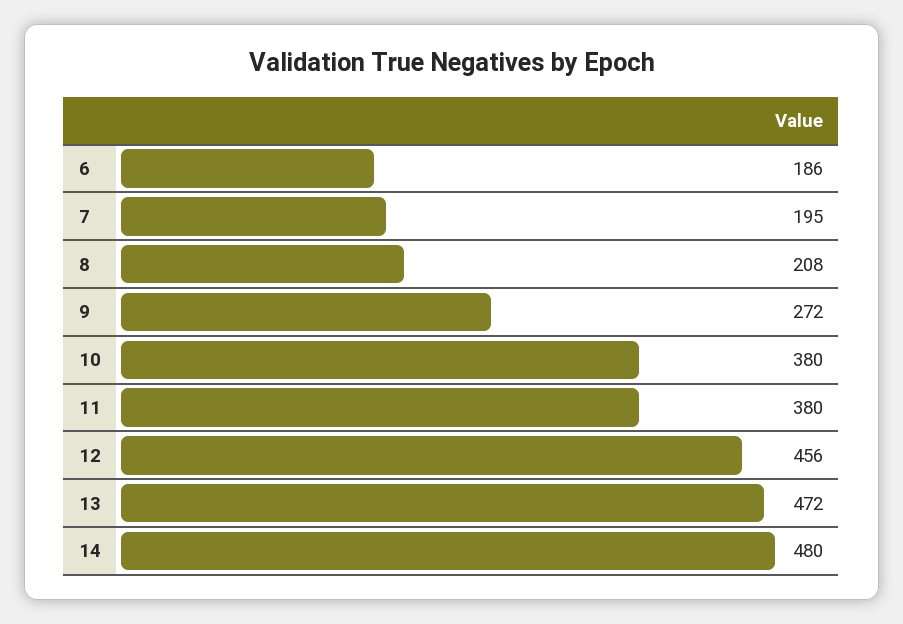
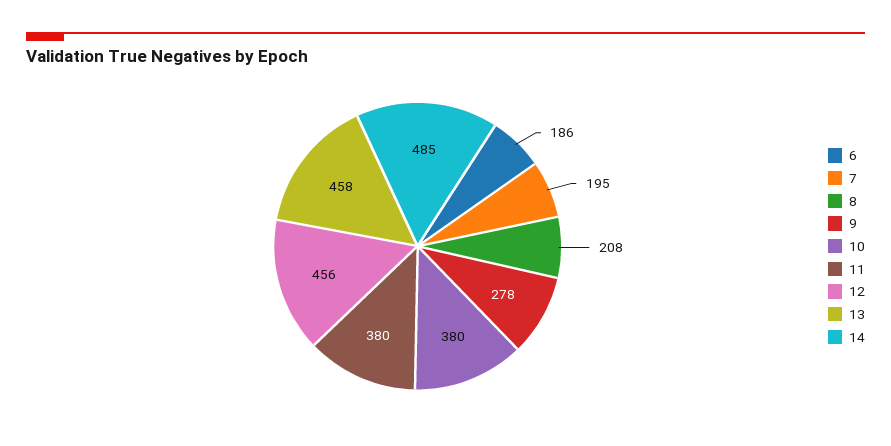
  {
    "6": 186,
    "7": 195,
    "8": 208,
-   "9": 272,
+   "9": 278,
    "10": 380,
    "11": 380,
    "12": 456,
-   "13": 472,
+   "13": 458,
-   "14": 480
+   "14": 485
  }

